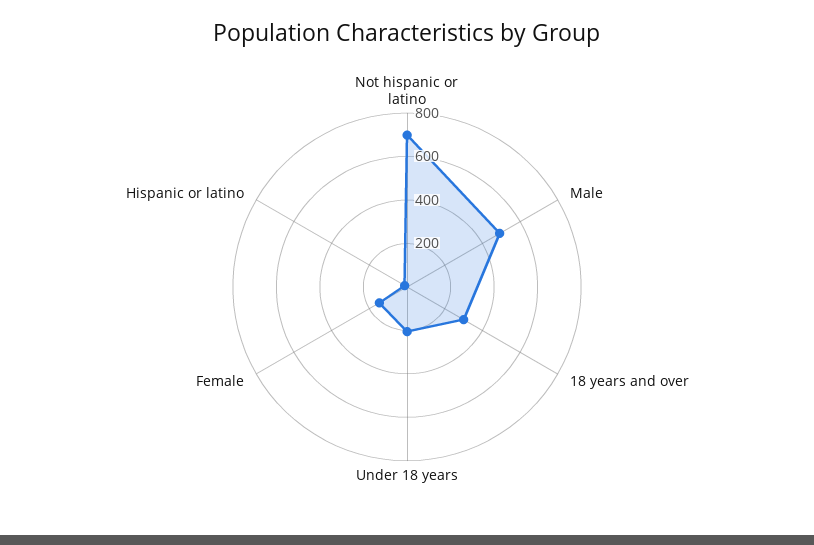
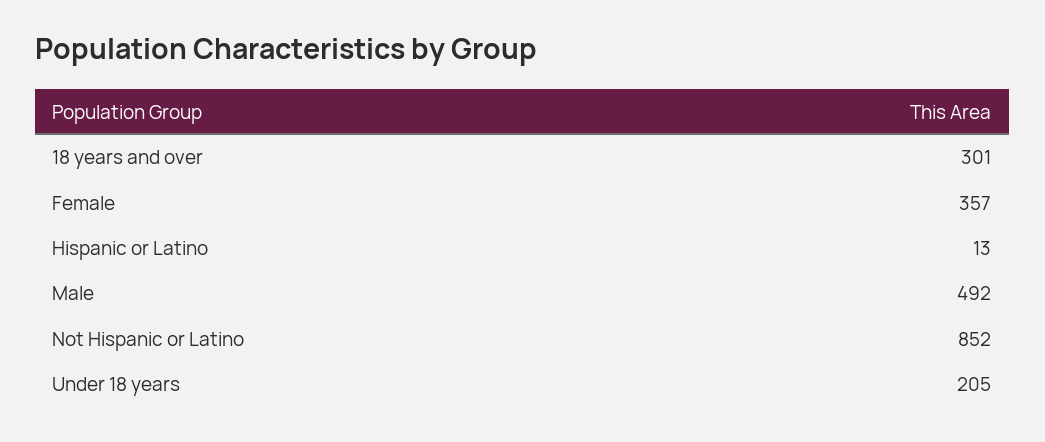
  {
-   "Not hispanic or latino": 700,
+   "Not hispanic or latino": 852,
    "Male": 492,
    "18 years and over": 301,
    "Under 18 years": 205,
-   "Female": 150,
+   "Female": 357,
    "Hispanic or latino": 13
  }

